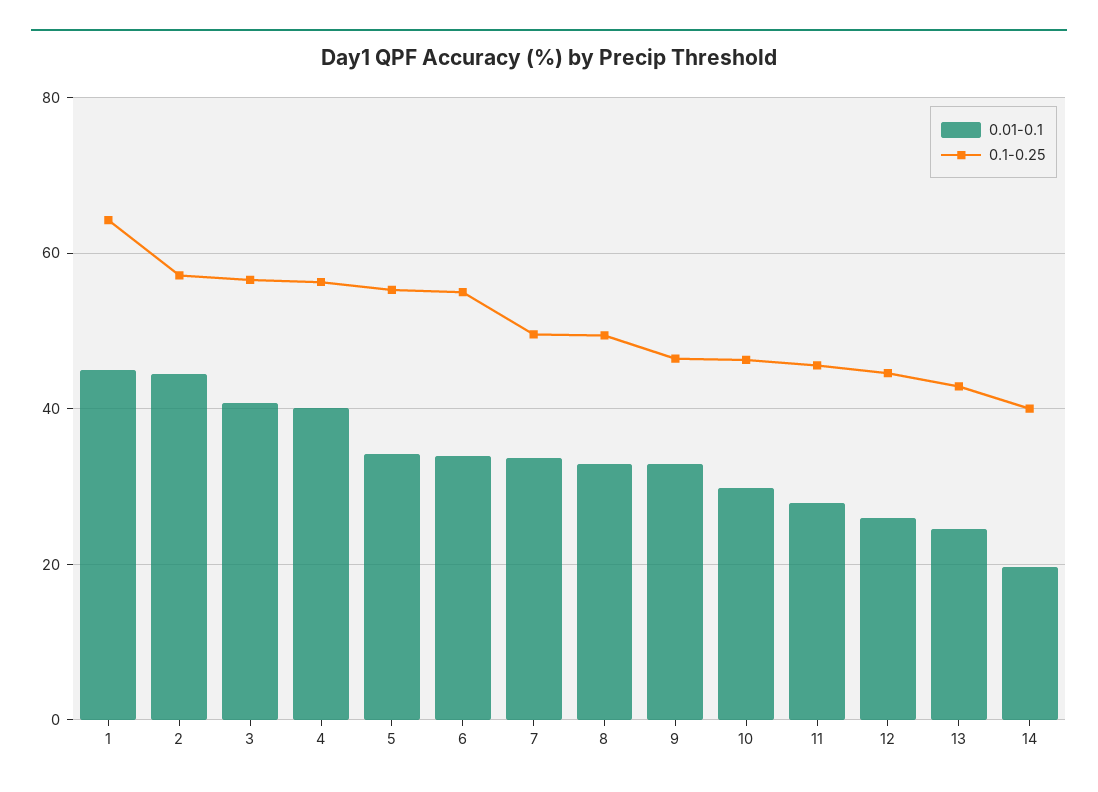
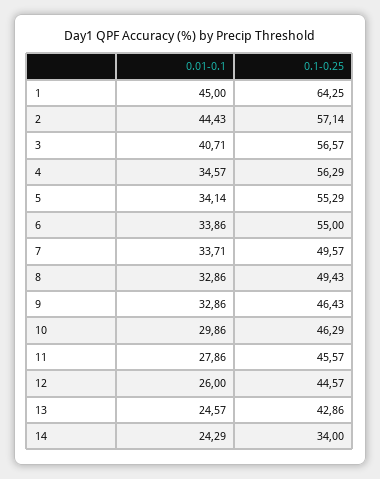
  {
    "0.01-0.1": {
      "1": 45,
      "2": 44.43,
      "3": 40.71,
-     "4": 40,
+     "4": 34.57,
      "5": 34.14,
      "6": 33.86,
      "7": 33.71,
      "8": 32.86,
      "9": 32.86,
      "10": 29.86,
      "11": 27.86,
      "12": 26,
      "13": 24.57,
-     "14": 20
+     "14": 24.29
    },
    "0.1-0.25": {
      "1": 64.25,
      "2": 57.14,
      "3": 56.57,
      "4": 56.29,
      "5": 55.29,
      "6": 55,
      "7": 49.57,
      "8": 49.43,
      "9": 46.43,
      "10": 46.29,
      "11": 45.57,
      "12": 44.57,
      "13": 42.86,
-     "14": 40
+     "14": 34
    }
  }

